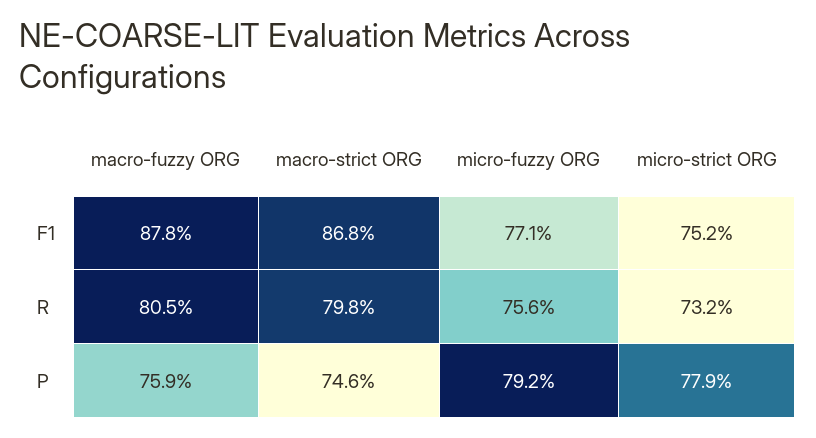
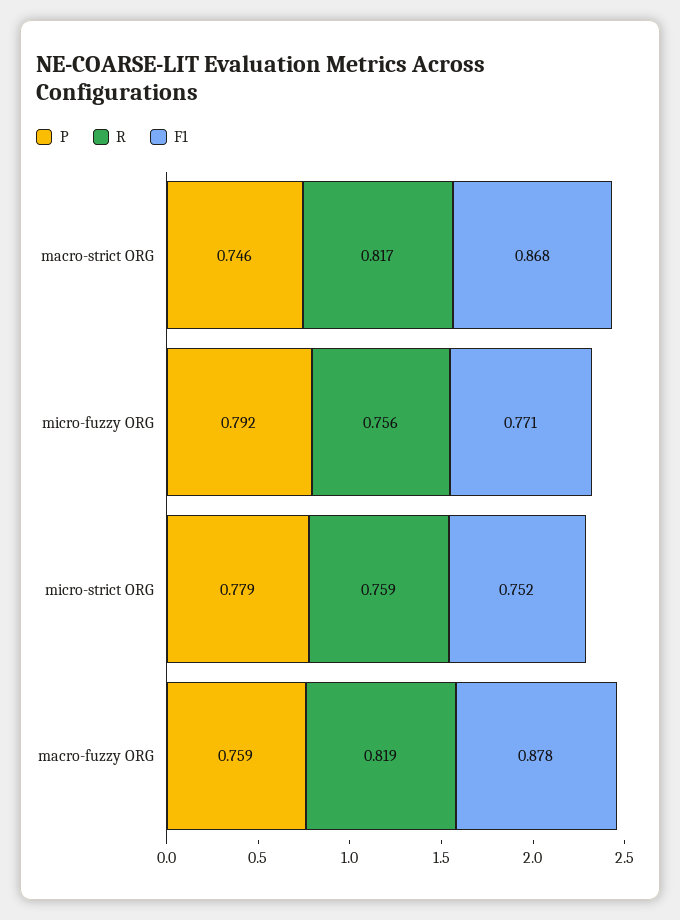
  {
    "F1": {
      "macro-fuzzy ORG": 0.878,
      "macro-strict ORG": 0.868,
      "micro-fuzzy ORG": 0.771,
      "micro-strict ORG": 0.752
    },
    "R": {
-     "macro-fuzzy ORG": 0.805,
+     "macro-fuzzy ORG": 0.819,
-     "macro-strict ORG": 0.798,
+     "macro-strict ORG": 0.817,
      "micro-fuzzy ORG": 0.756,
-     "micro-strict ORG": 0.732
+     "micro-strict ORG": 0.759
    },
    "P": {
      "macro-fuzzy ORG": 0.759,
      "macro-strict ORG": 0.746,
      "micro-fuzzy ORG": 0.792,
      "micro-strict ORG": 0.779
    }
  }

